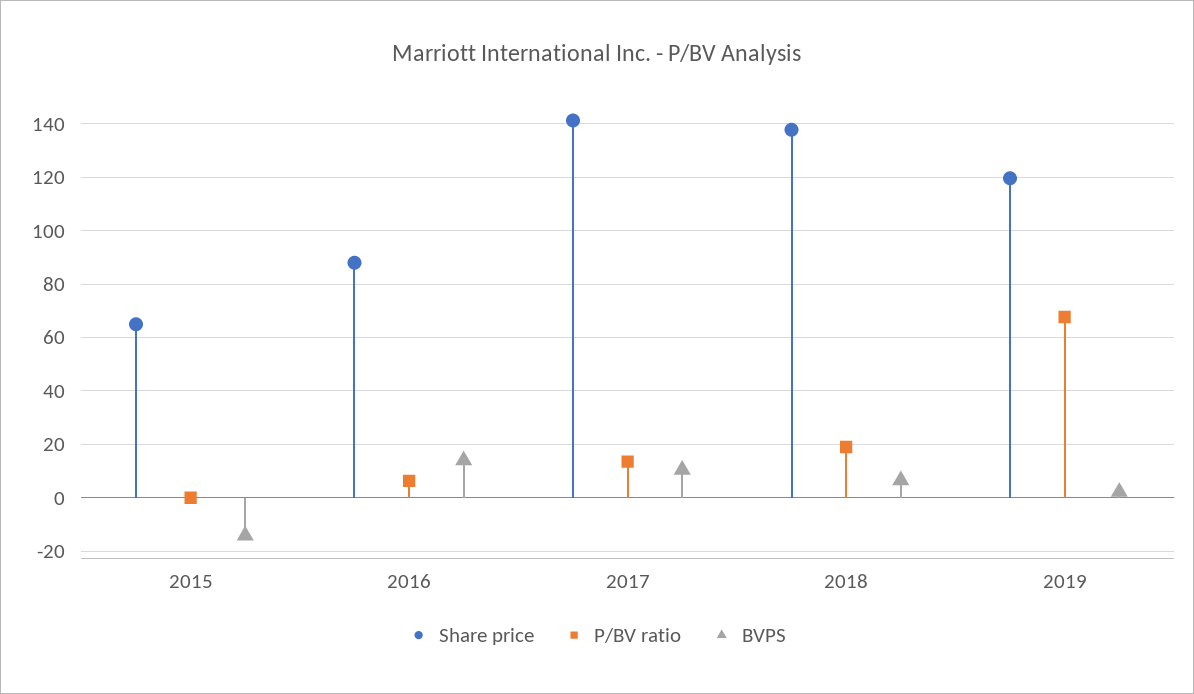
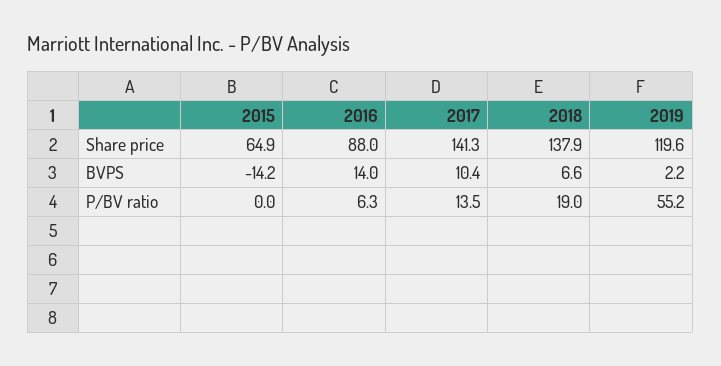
  {
    "Share price": {
      "2015": 64.9,
      "2016": 88,
      "2017": 141.3,
      "2018": 137.9,
      "2019": 119.6
    },
    "P/BV ratio": {
      "2015": 0,
      "2016": 6.3,
      "2017": 13.5,
      "2018": 19,
-     "2019": 67.5
+     "2019": 55.2
    },
    "BVPS": {
      "2015": -14.2,
      "2016": 14,
      "2017": 10.4,
      "2018": 6.6,
      "2019": 2.2
    }
  }

